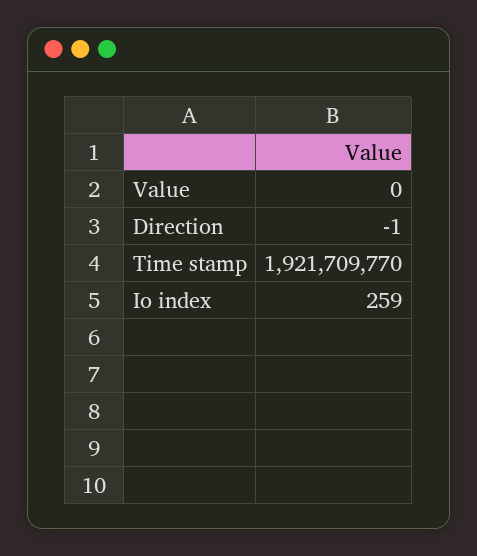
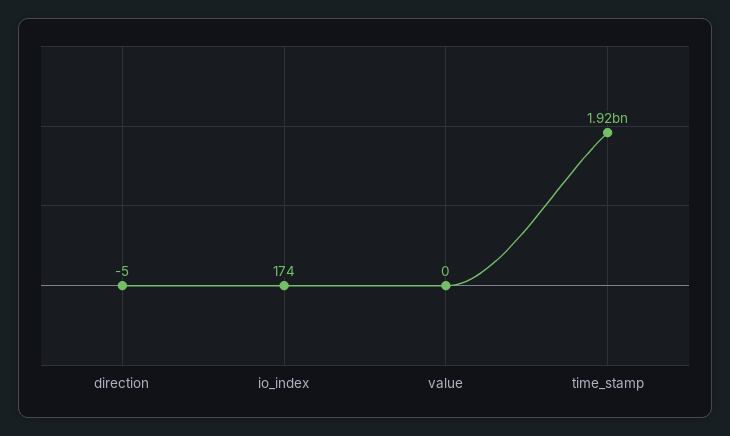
  {
    "Value": 0,
-   "Direction": -1,
+   "Direction": -5,
    "Time stamp": 1921709770,
-   "Io index": 259
+   "Io index": 174
  }

